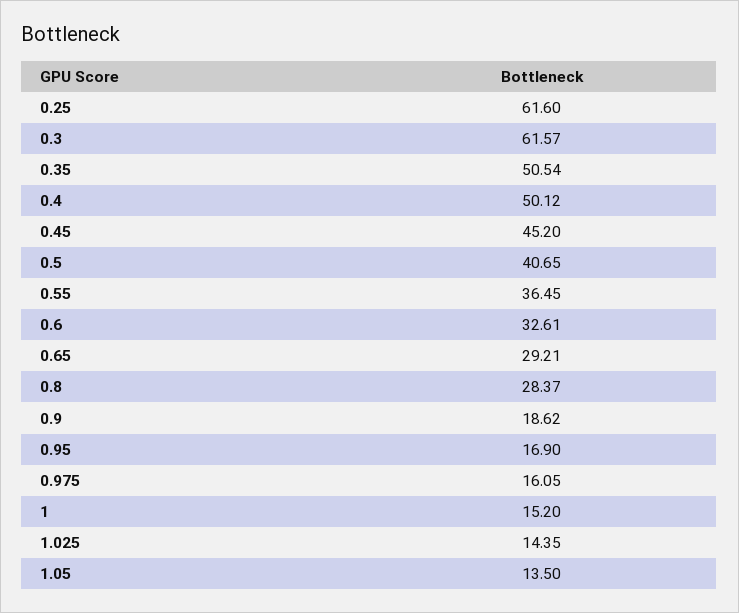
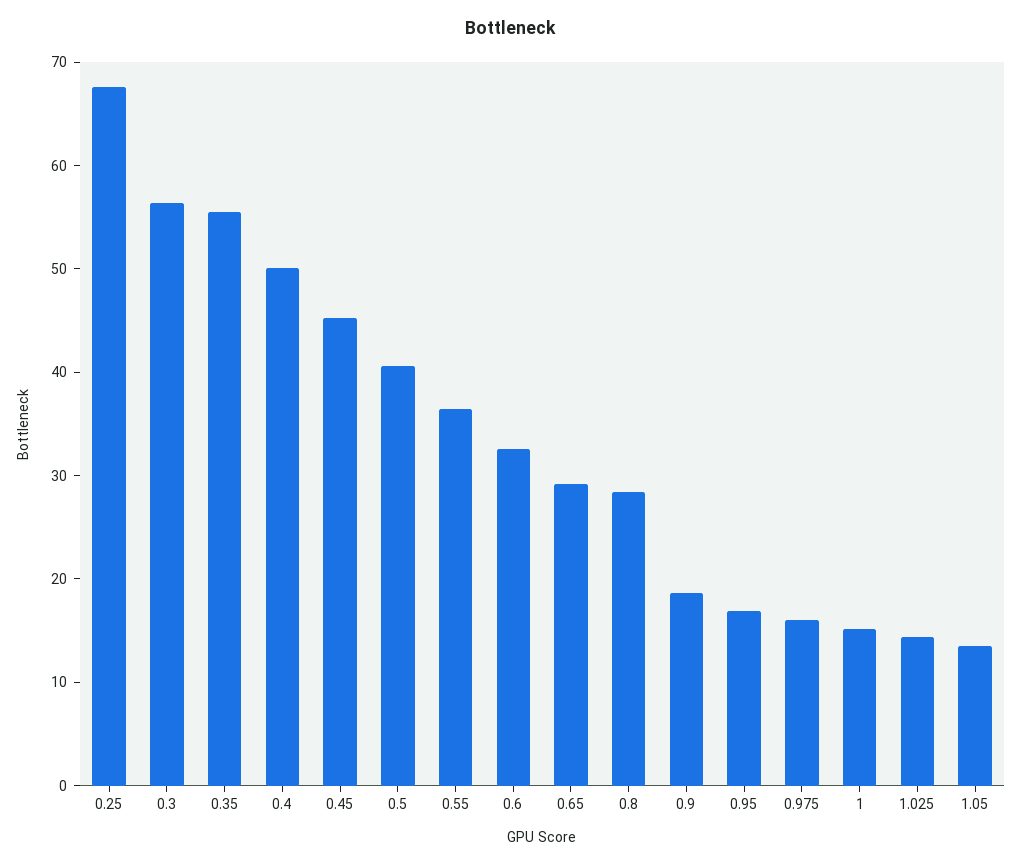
  {
-   "0.25": 61.6,
+   "0.25": 68,
-   "0.3": 61.57,
+   "0.3": 56,
-   "0.35": 50.54,
+   "0.35": 56,
    "0.4": 50.12,
    "0.45": 45.2,
    "0.5": 40.65,
    "0.55": 36.45,
    "0.6": 32.61,
    "0.65": 29.21,
    "0.8": 28.37,
    "0.9": 18.62,
    "0.95": 16.9,
    "0.975": 16.05,
    "1": 15.2,
    "1.025": 14.35,
    "1.05": 13.5
  }

